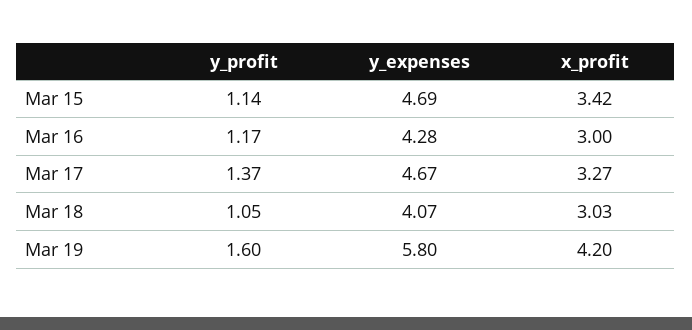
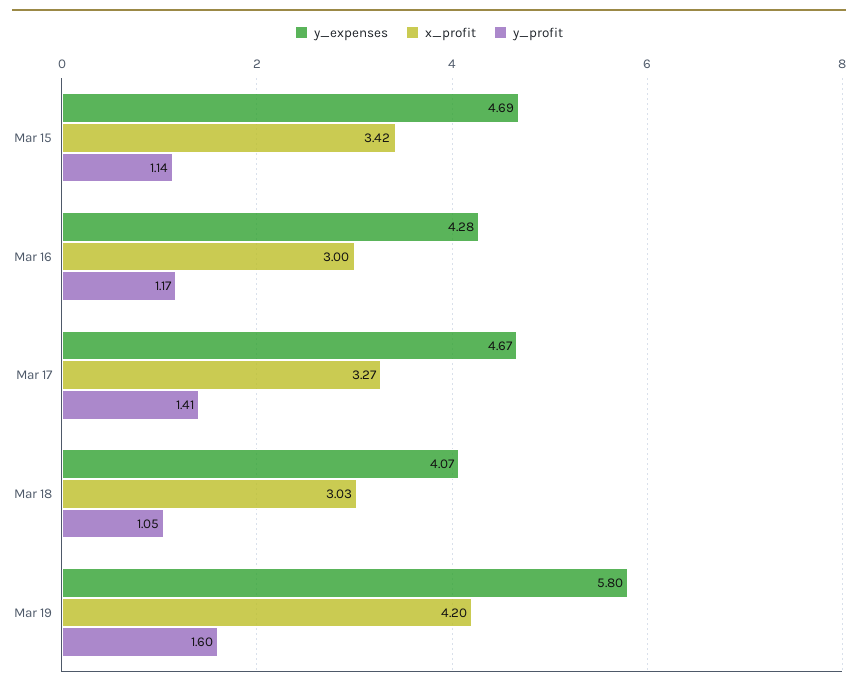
  {
    "y_profit": {
      "Mar 15": 1.14,
      "Mar 16": 1.17,
-     "Mar 17": 1.37,
+     "Mar 17": 1.41,
      "Mar 18": 1.05,
      "Mar 19": 1.6
    },
    "y_expenses": {
      "Mar 15": 4.69,
      "Mar 16": 4.28,
      "Mar 17": 4.67,
      "Mar 18": 4.07,
      "Mar 19": 5.8
    },
    "x_profit": {
      "Mar 15": 3.42,
      "Mar 16": 3,
      "Mar 17": 3.27,
      "Mar 18": 3.03,
      "Mar 19": 4.2
    }
  }

